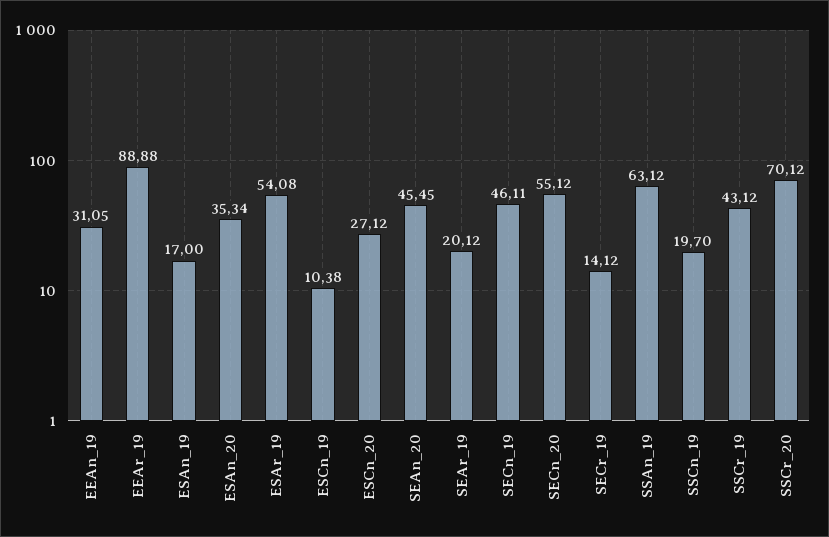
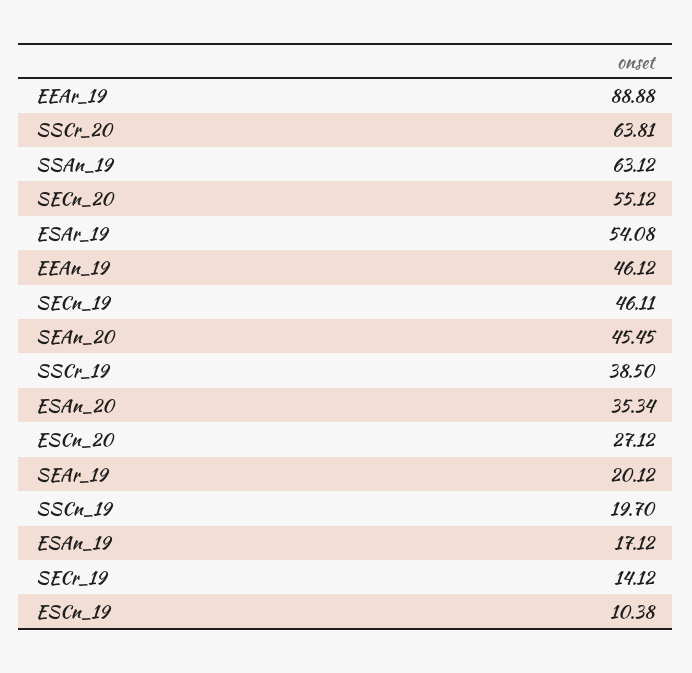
  {
-   "EEAn_19": 31.05,
+   "EEAn_19": 46.12,
    "EEAr_19": 88.88,
-   "ESAn_19": 17,
+   "ESAn_19": 17.12,
    "ESAn_20": 35.34,
    "ESAr_19": 54.08,
    "ESCn_19": 10.38,
    "ESCn_20": 27.12,
    "SEAn_20": 45.45,
    "SEAr_19": 20.12,
    "SECn_19": 46.11,
    "SECn_20": 55.12,
    "SECr_19": 14.12,
    "SSAn_19": 63.12,
    "SSCn_19": 19.7,
-   "SSCr_19": 43.12,
+   "SSCr_19": 38.5,
-   "SSCr_20": 70.12
+   "SSCr_20": 63.81
  }

